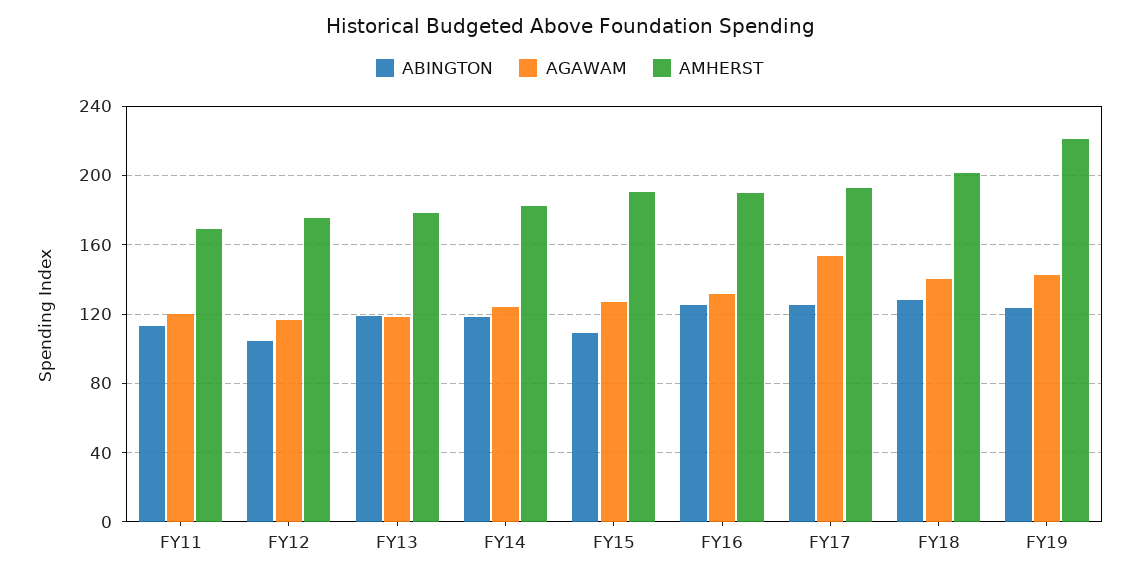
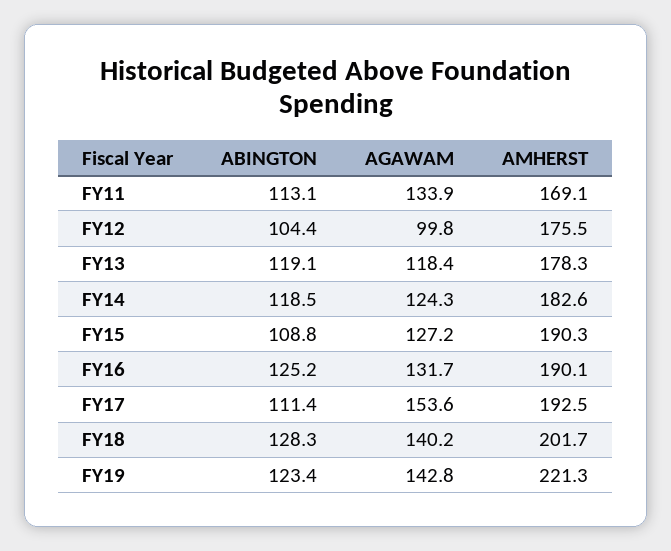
  {
    "ABINGTON": {
      "FY11": 113.1,
      "FY12": 104.4,
      "FY13": 119.1,
      "FY14": 118.5,
      "FY15": 108.8,
      "FY16": 125.2,
-     "FY17": 125,
+     "FY17": 111.4,
      "FY18": 128.3,
      "FY19": 123.4
    },
    "AGAWAM": {
-     "FY11": 120,
+     "FY11": 133.9,
-     "FY12": 115,
+     "FY12": 99.8,
      "FY13": 118.4,
      "FY14": 124.3,
      "FY15": 127.2,
      "FY16": 131.7,
      "FY17": 153.6,
      "FY18": 140.2,
      "FY19": 142.8
    },
    "AMHERST": {
      "FY11": 169.1,
      "FY12": 175.5,
      "FY13": 178.3,
      "FY14": 182.6,
      "FY15": 190.3,
      "FY16": 190.1,
      "FY17": 192.5,
      "FY18": 201.7,
      "FY19": 221.3
    }
  }

